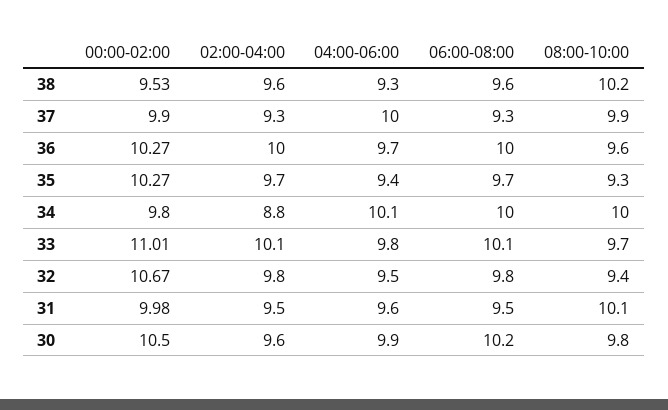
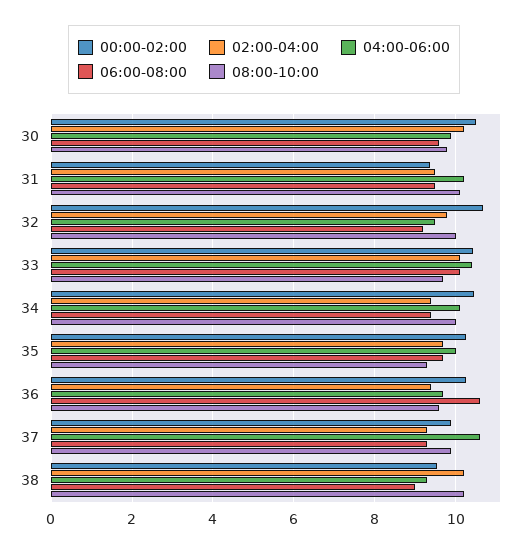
  {
    "00:00-02:00": {
      "38": 9.53,
      "37": 9.9,
      "36": 10.27,
      "35": 10.27,
-     "34": 9.8,
+     "34": 10.4,
-     "33": 11.01,
+     "33": 10.4,
      "32": 10.67,
-     "31": 9.98,
+     "31": 9.4,
      "30": 10.5
    },
    "02:00-04:00": {
-     "38": 9.6,
+     "38": 10.2,
      "37": 9.3,
-     "36": 10,
+     "36": 9.4,
      "35": 9.7,
-     "34": 8.8,
+     "34": 9.4,
      "33": 10.1,
      "32": 9.8,
      "31": 9.5,
-     "30": 9.6
+     "30": 10.2
    },
    "04:00-06:00": {
      "38": 9.3,
-     "37": 10,
+     "37": 10.6,
      "36": 9.7,
-     "35": 9.4,
+     "35": 10,
      "34": 10.1,
-     "33": 9.8,
+     "33": 10.4,
      "32": 9.5,
-     "31": 9.6,
+     "31": 10.2,
      "30": 9.9
    },
    "06:00-08:00": {
-     "38": 9.6,
+     "38": 9,
      "37": 9.3,
-     "36": 10,
+     "36": 10.6,
      "35": 9.7,
-     "34": 10,
+     "34": 9.4,
      "33": 10.1,
-     "32": 9.8,
+     "32": 9.2,
      "31": 9.5,
-     "30": 10.2
+     "30": 9.6
    },
    "08:00-10:00": {
      "38": 10.2,
      "37": 9.9,
      "36": 9.6,
      "35": 9.3,
      "34": 10,
      "33": 9.7,
-     "32": 9.4,
+     "32": 10,
      "31": 10.1,
      "30": 9.8
    }
  }

